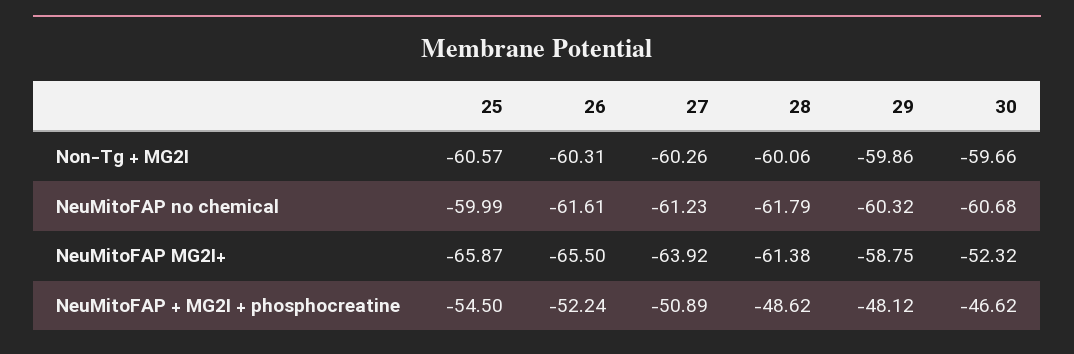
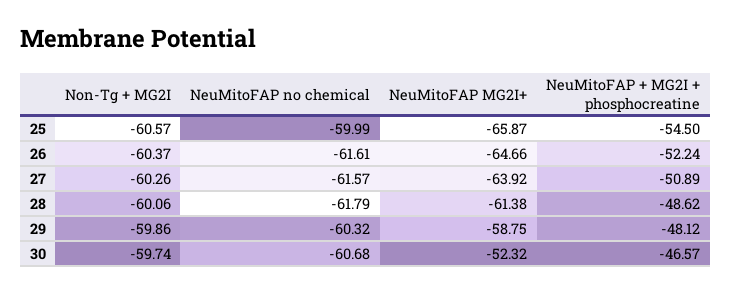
  {
    "25": {
      "Non-Tg + MG2I": -60.57,
      "NeuMitoFAP no chemical": -59.99,
      "NeuMitoFAP MG2I+": -65.87,
      "NeuMitoFAP + MG2I + phosphocreatine": -54.5
    },
    "26": {
-     "Non-Tg + MG2I": -60.31,
+     "Non-Tg + MG2I": -60.37,
      "NeuMitoFAP no chemical": -61.61,
-     "NeuMitoFAP MG2I+": -65.5,
+     "NeuMitoFAP MG2I+": -64.66,
      "NeuMitoFAP + MG2I + phosphocreatine": -52.24
    },
    "27": {
      "Non-Tg + MG2I": -60.26,
-     "NeuMitoFAP no chemical": -61.23,
+     "NeuMitoFAP no chemical": -61.57,
      "NeuMitoFAP MG2I+": -63.92,
      "NeuMitoFAP + MG2I + phosphocreatine": -50.89
    },
    "28": {
      "Non-Tg + MG2I": -60.06,
      "NeuMitoFAP no chemical": -61.79,
      "NeuMitoFAP MG2I+": -61.38,
      "NeuMitoFAP + MG2I + phosphocreatine": -48.62
    },
    "29": {
      "Non-Tg + MG2I": -59.86,
      "NeuMitoFAP no chemical": -60.32,
      "NeuMitoFAP MG2I+": -58.75,
      "NeuMitoFAP + MG2I + phosphocreatine": -48.12
    },
    "30": {
-     "Non-Tg + MG2I": -59.66,
+     "Non-Tg + MG2I": -59.74,
      "NeuMitoFAP no chemical": -60.68,
      "NeuMitoFAP MG2I+": -52.32,
-     "NeuMitoFAP + MG2I + phosphocreatine": -46.62
+     "NeuMitoFAP + MG2I + phosphocreatine": -46.57
    }
  }

